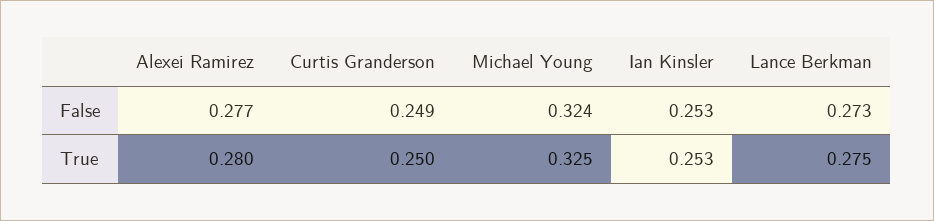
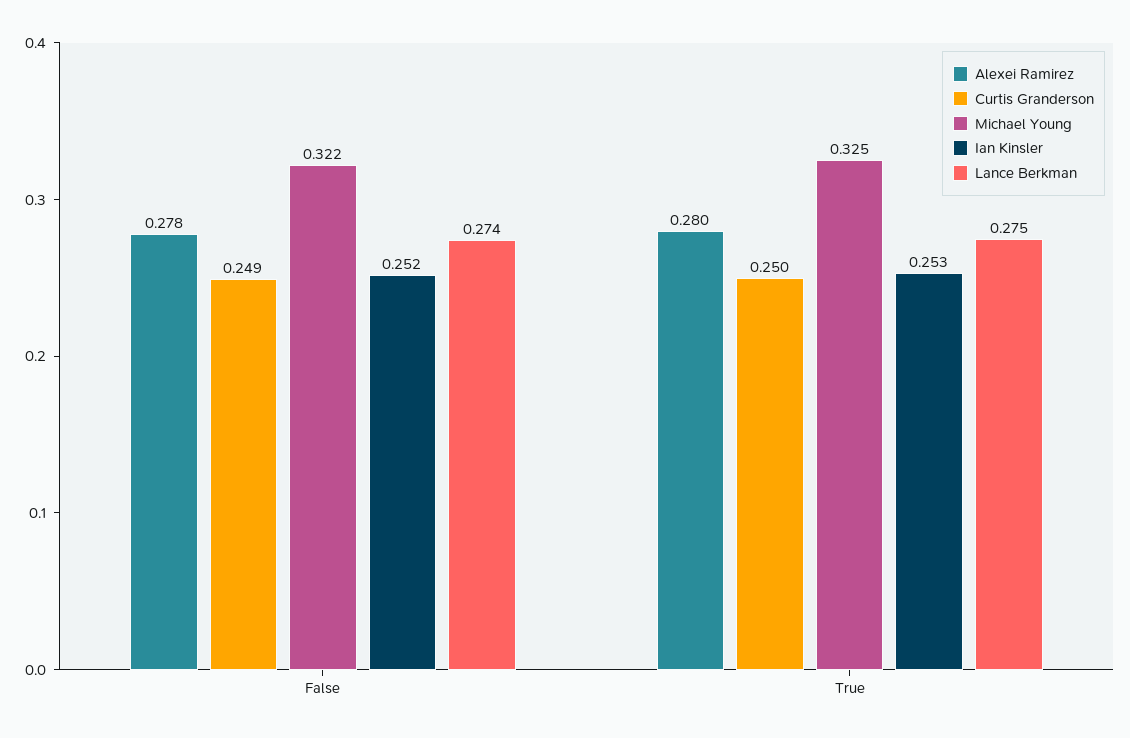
  {
    "Alexei Ramirez": {
-     "False": 0.277,
+     "False": 0.278,
      "True": 0.28
    },
    "Curtis Granderson": {
      "False": 0.249,
      "True": 0.25
    },
    "Michael Young": {
-     "False": 0.324,
+     "False": 0.322,
      "True": 0.325
    },
    "Ian Kinsler": {
-     "False": 0.253,
+     "False": 0.252,
      "True": 0.253
    },
    "Lance Berkman": {
-     "False": 0.273,
+     "False": 0.274,
      "True": 0.275
    }
  }

